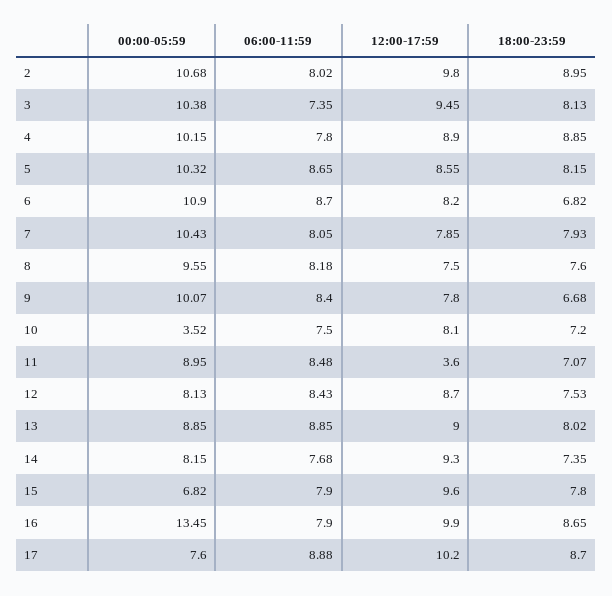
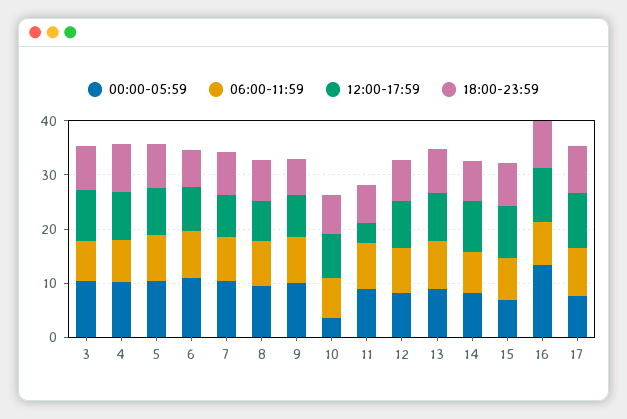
  {
    "00:00-05:59": {
-     "2": 10.68,
      "3": 10.38,
      "4": 10.15,
      "5": 10.32,
      "6": 10.9,
      "7": 10.43,
      "8": 9.55,
      "9": 10.07,
      "10": 3.52,
      "11": 8.95,
      "12": 8.13,
      "13": 8.85,
      "14": 8.15,
      "15": 6.82,
      "16": 13.45,
      "17": 7.6
    },
    "06:00-11:59": {
-     "2": 8.02,
      "3": 7.35,
      "4": 7.8,
      "5": 8.65,
      "6": 8.7,
      "7": 8.05,
      "8": 8.18,
      "9": 8.4,
      "10": 7.5,
      "11": 8.48,
      "12": 8.43,
      "13": 8.85,
      "14": 7.68,
      "15": 7.9,
      "16": 7.9,
      "17": 8.88
    },
    "12:00-17:59": {
-     "2": 9.8,
      "3": 9.45,
      "4": 8.9,
      "5": 8.55,
      "6": 8.2,
      "7": 7.85,
      "8": 7.5,
      "9": 7.8,
      "10": 8.1,
      "11": 3.6,
      "12": 8.7,
      "13": 9,
      "14": 9.3,
      "15": 9.6,
      "16": 9.9,
      "17": 10.2
    },
    "18:00-23:59": {
-     "2": 8.95,
      "3": 8.13,
      "4": 8.85,
      "5": 8.15,
      "6": 6.82,
      "7": 7.93,
      "8": 7.6,
      "9": 6.68,
      "10": 7.2,
      "11": 7.07,
      "12": 7.53,
      "13": 8.02,
      "14": 7.35,
      "15": 7.8,
      "16": 8.65,
      "17": 8.7
    }
  }

